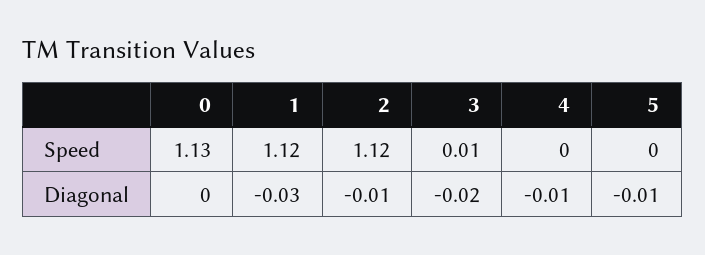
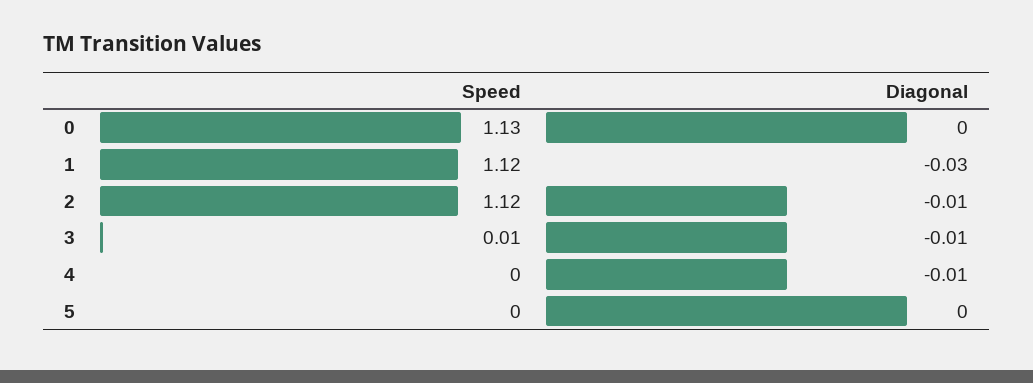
  {
    "0": {
      "Speed": 1.13,
      "Diagonal": 0
    },
    "1": {
      "Speed": 1.12,
      "Diagonal": -0.03
    },
    "2": {
      "Speed": 1.12,
      "Diagonal": -0.01
    },
    "3": {
      "Speed": 0.01,
-     "Diagonal": -0.02
+     "Diagonal": -0.01
    },
    "4": {
      "Speed": 0,
      "Diagonal": -0.01
    },
    "5": {
      "Speed": 0,
-     "Diagonal": -0.01
+     "Diagonal": 0
    }
  }

